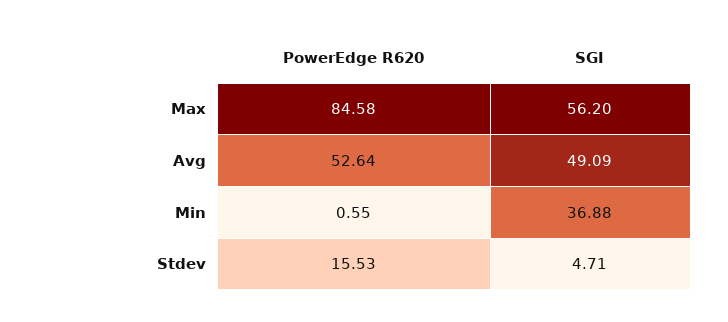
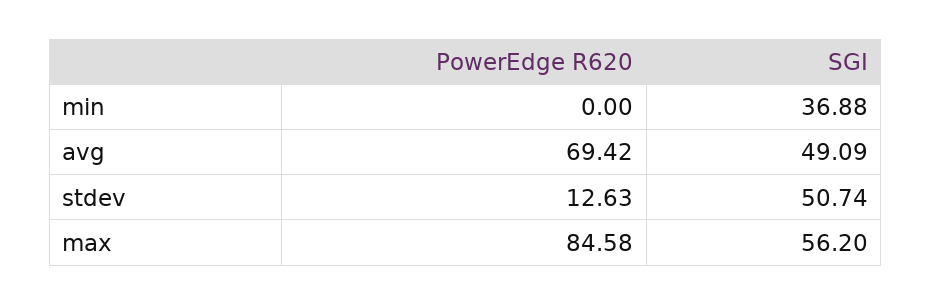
  {
    "PowerEdge R620": {
      "Max": 84.58,
-     "Avg": 52.64,
+     "Avg": 69.42,
-     "Min": 0.55,
+     "Min": 0,
-     "Stdev": 15.53
+     "Stdev": 12.63
    },
    "SGI": {
      "Max": 56.2,
      "Avg": 49.09,
      "Min": 36.88,
-     "Stdev": 4.71
+     "Stdev": 50.74
    }
  }

